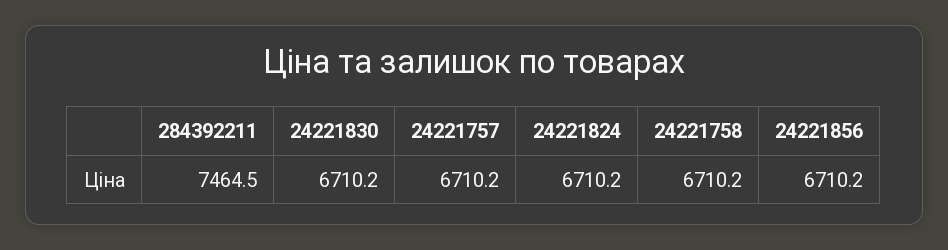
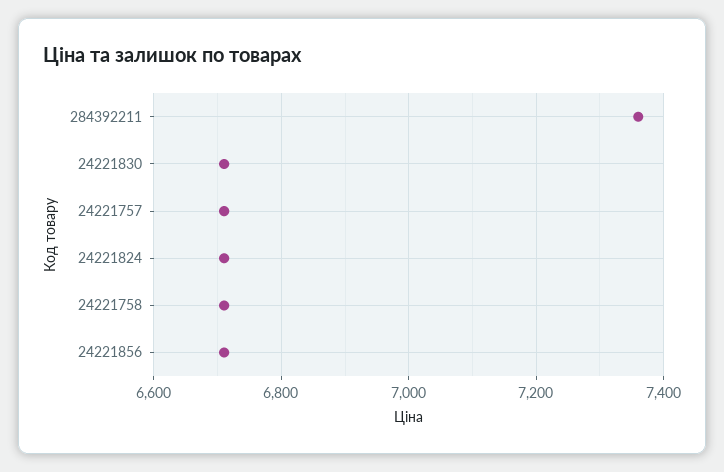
  {
-   "284392211": 7464.5,
+   "284392211": 7360,
    "24221830": 6710.2,
    "24221757": 6710.2,
    "24221824": 6710.2,
    "24221758": 6710.2,
    "24221856": 6710.2
  }

